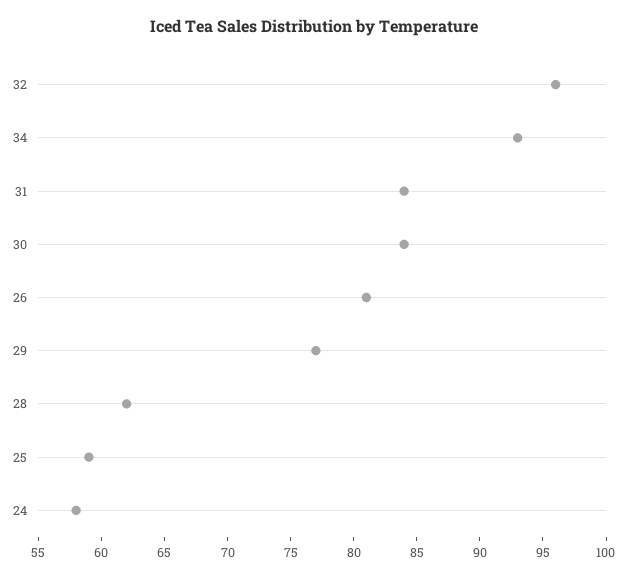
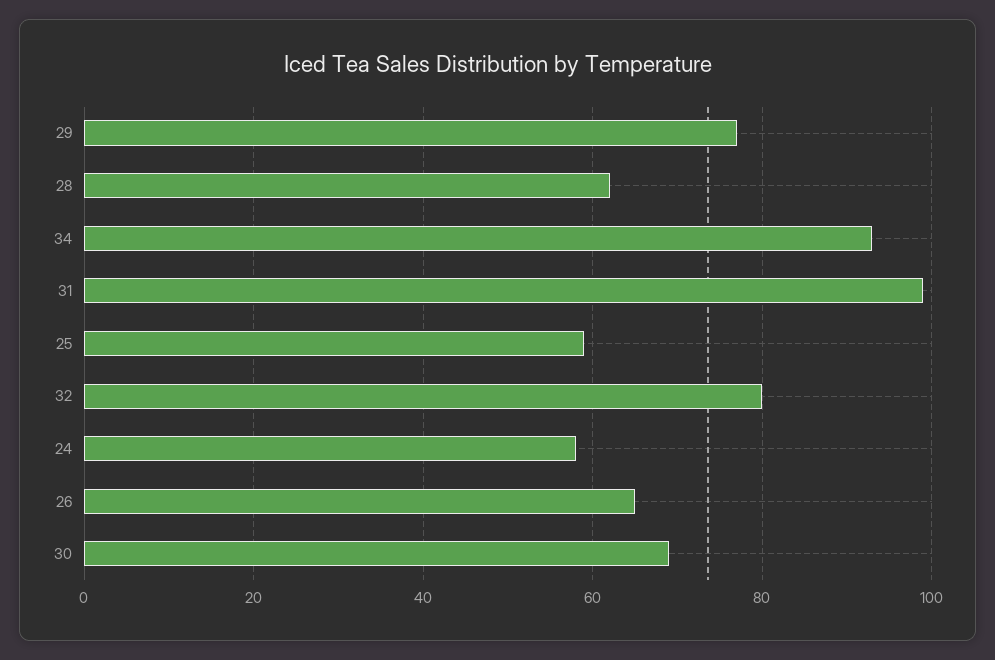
  {
-   "32": 96,
+   "32": 80,
    "34": 93,
-   "31": 84,
+   "31": 100,
-   "30": 84,
+   "30": 70,
-   "26": 81,
+   "26": 65,
    "29": 77,
    "28": 62,
    "25": 59,
    "24": 58
  }

